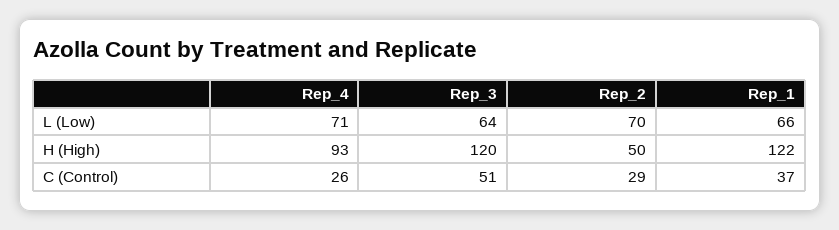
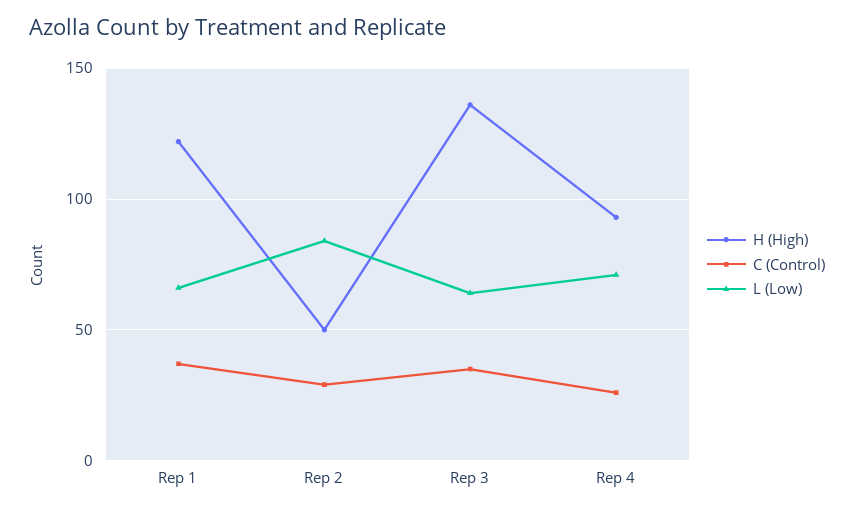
  {
    "L (Low)": {
      "Rep_4": 71,
      "Rep_3": 64,
-     "Rep_2": 70,
+     "Rep_2": 85,
      "Rep_1": 66
    },
    "H (High)": {
      "Rep_4": 93,
-     "Rep_3": 120,
+     "Rep_3": 135,
      "Rep_2": 50,
      "Rep_1": 122
    },
    "C (Control)": {
      "Rep_4": 26,
-     "Rep_3": 51,
+     "Rep_3": 35,
      "Rep_2": 29,
      "Rep_1": 37
    }
  }

